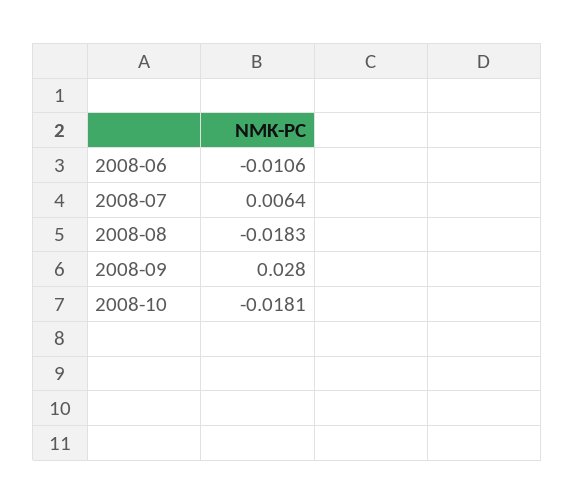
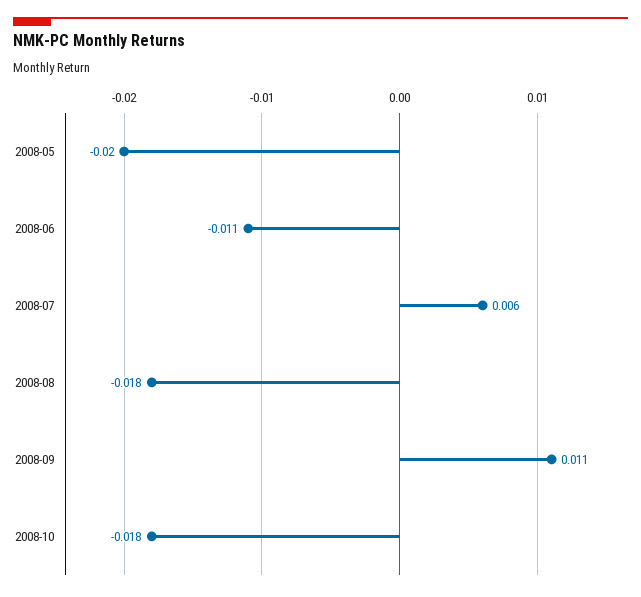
  {
    "2008-06": -0.0106,
    "2008-07": 0.0064,
    "2008-08": -0.0183,
-   "2008-09": 0.028,
+   "2008-09": 0.011,
-   "2008-10": -0.0181
+   "2008-10": -0.0181,
+   "2008-05": -0.02
  }

